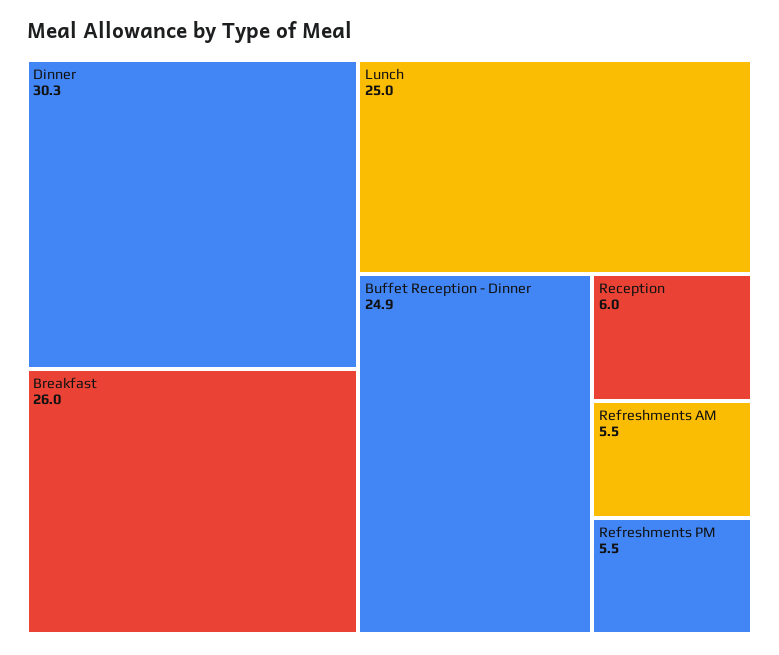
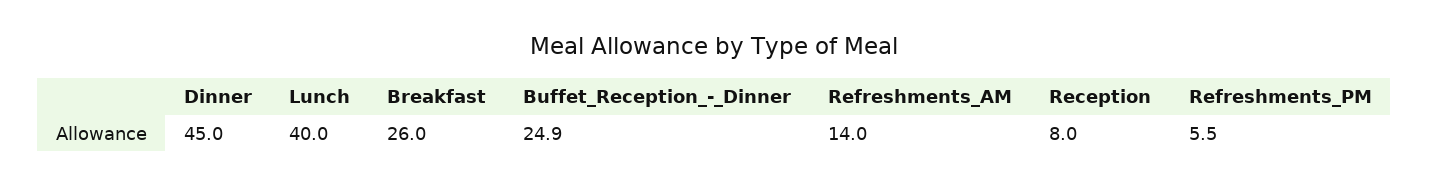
  {
-   "Dinner": 30.3,
+   "Dinner": 45,
    "Breakfast": 26,
-   "Lunch": 25,
+   "Lunch": 40,
    "Buffet Reception - Dinner": 24.9,
-   "Reception": 6,
+   "Reception": 8,
-   "Refreshments AM": 5.5,
+   "Refreshments AM": 14,
    "Refreshments PM": 5.5
  }

